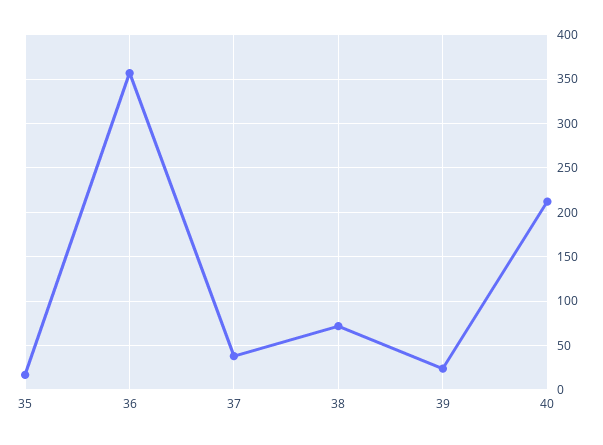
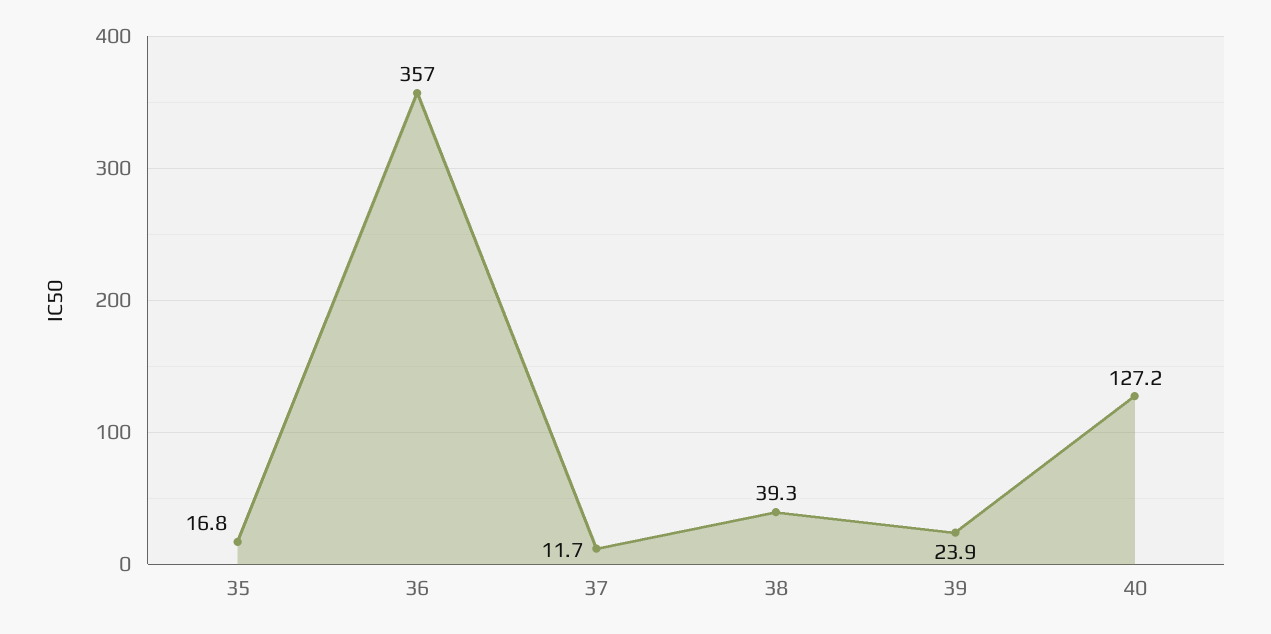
  {
    "35": 16.8,
    "36": 357,
-   "37": 40,
+   "37": 11.7,
-   "38": 70,
+   "38": 39.3,
    "39": 23.9,
-   "40": 210
+   "40": 127.2
  }

